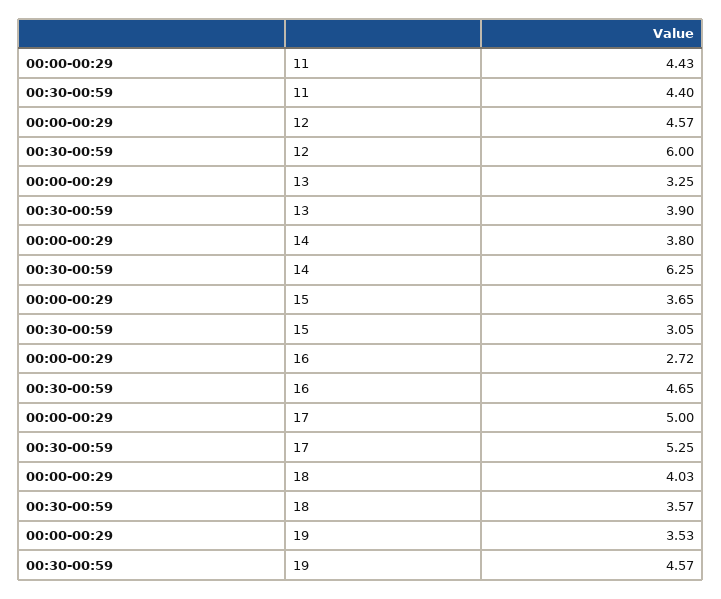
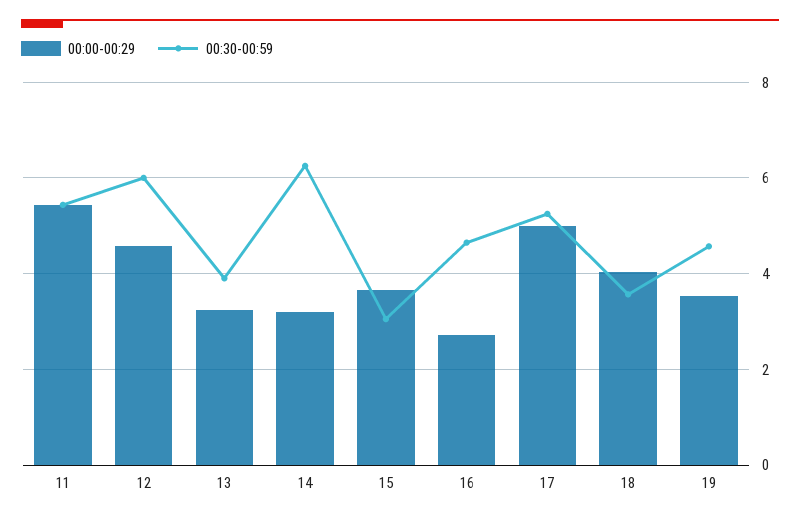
  {
    "00:00-00:29": {
-     "11": 4.43,
+     "11": 5.4,
      "12": 4.57,
      "13": 3.25,
-     "14": 3.8,
+     "14": 3.2,
      "15": 3.65,
      "16": 2.72,
      "17": 5,
      "18": 4.03,
      "19": 3.53
    },
    "00:30-00:59": {
-     "11": 4.4,
+     "11": 5.4,
      "12": 6,
      "13": 3.9,
      "14": 6.25,
      "15": 3.05,
      "16": 4.65,
      "17": 5.25,
      "18": 3.57,
      "19": 4.57
    }
  }

